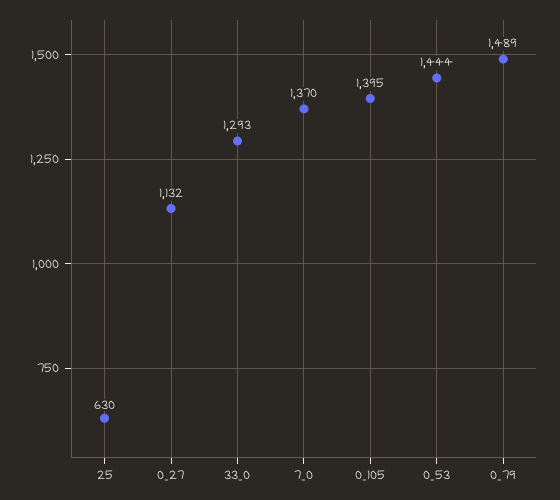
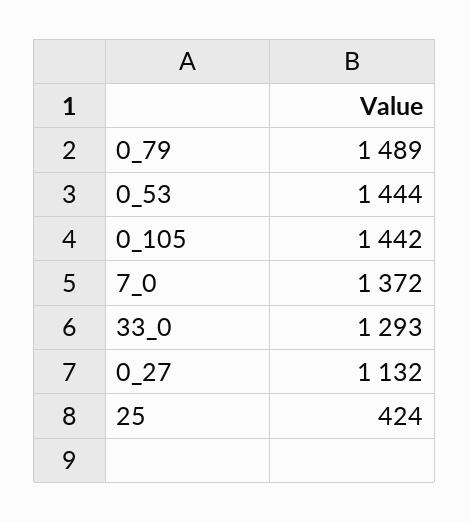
  {
-   "25": 630,
+   "25": 424,
    "0_27": 1132,
    "33_0": 1293,
-   "7_0": 1370,
+   "7_0": 1372,
-   "0_105": 1395,
+   "0_105": 1442,
    "0_53": 1444,
    "0_79": 1489
  }

